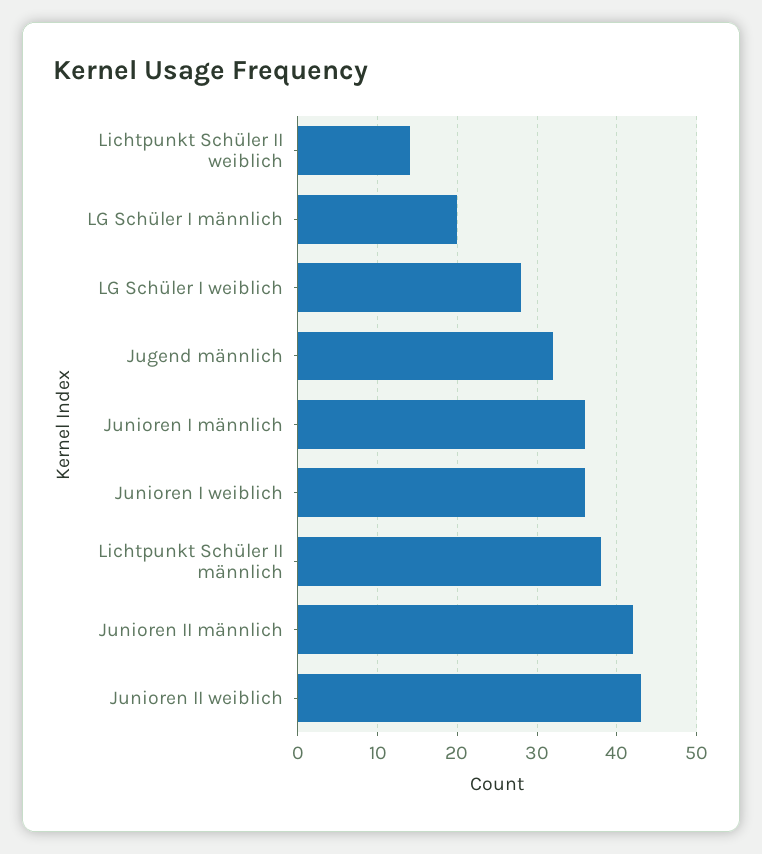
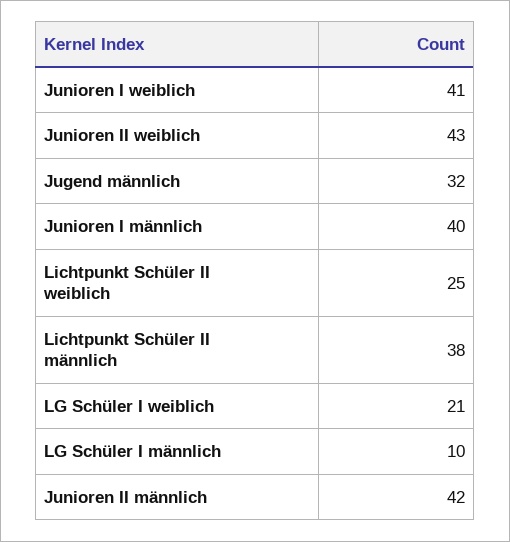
  {
-   "Lichtpunkt Schüler II weiblich": 14,
+   "Lichtpunkt Schüler II weiblich": 25,
-   "LG Schüler I männlich": 20,
+   "LG Schüler I männlich": 10,
-   "LG Schüler I weiblich": 28,
+   "LG Schüler I weiblich": 21,
    "Jugend männlich": 32,
-   "Junioren I männlich": 36,
+   "Junioren I männlich": 40,
-   "Junioren I weiblich": 36,
+   "Junioren I weiblich": 41,
    "Lichtpunkt Schüler II männlich": 38,
    "Junioren II männlich": 42,
    "Junioren II weiblich": 43
  }

